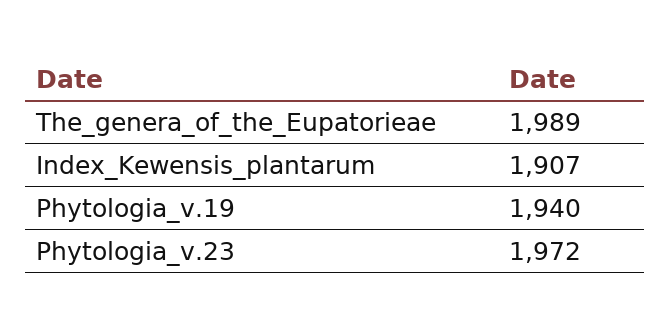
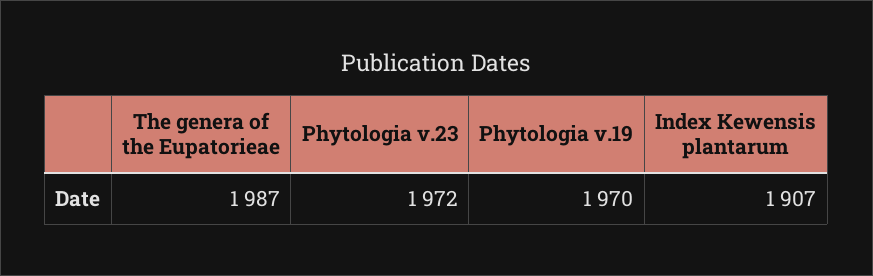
  {
-   "The_genera_of_the_Eupatorieae": 1989,
+   "The_genera_of_the_Eupatorieae": 1987,
    "Index_Kewensis_plantarum": 1907,
-   "Phytologia_v.19": 1940,
+   "Phytologia_v.19": 1970,
    "Phytologia_v.23": 1972
  }

